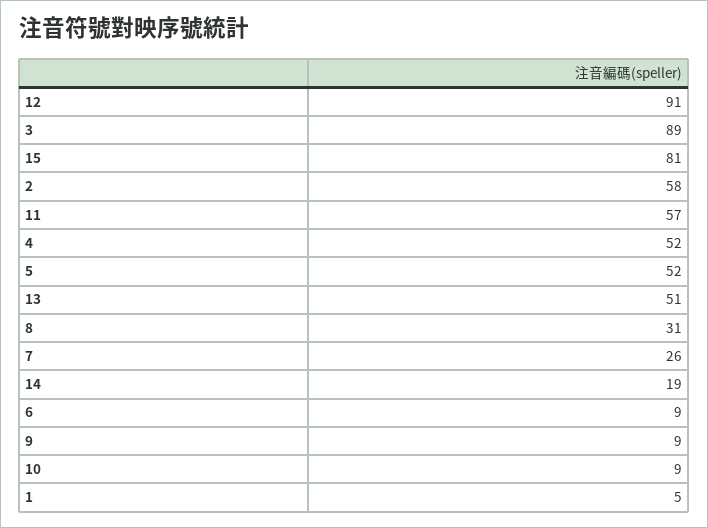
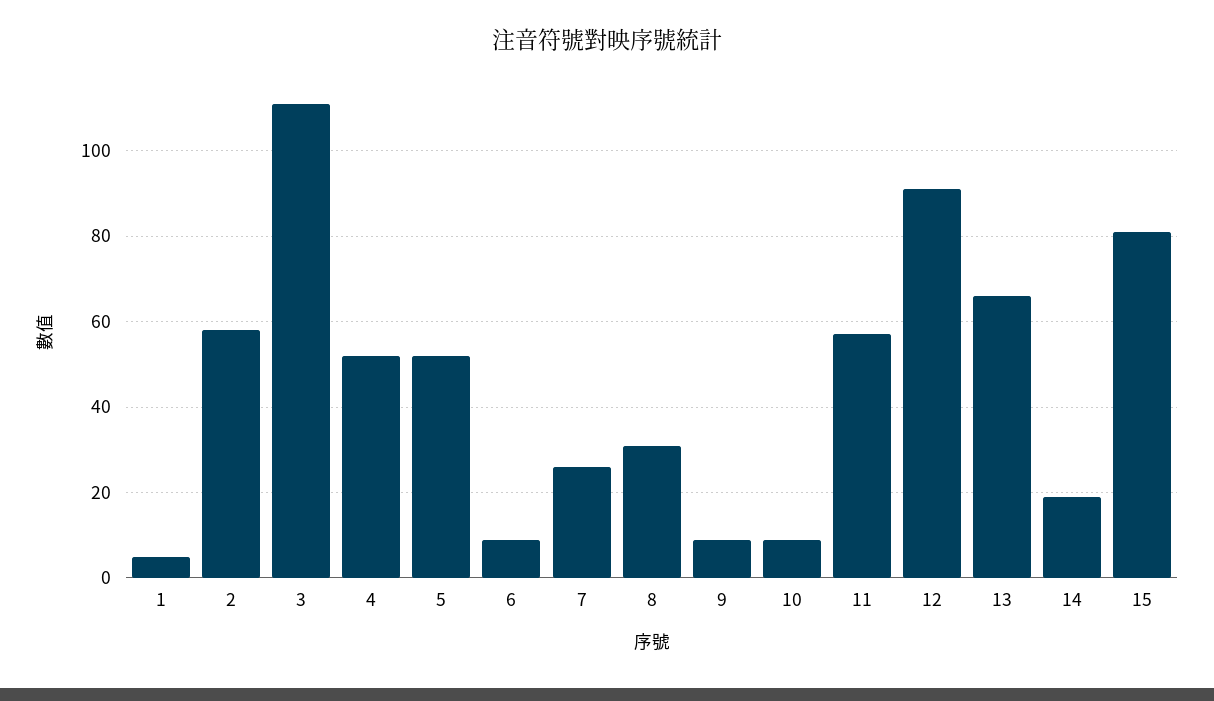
  {
    "12": 91,
-   "3": 89,
+   "3": 110,
    "15": 81,
    "2": 58,
    "11": 57,
    "4": 52,
    "5": 52,
-   "13": 51,
+   "13": 65,
    "8": 31,
    "7": 26,
    "14": 19,
    "6": 9,
    "9": 9,
    "10": 9,
    "1": 5
  }

